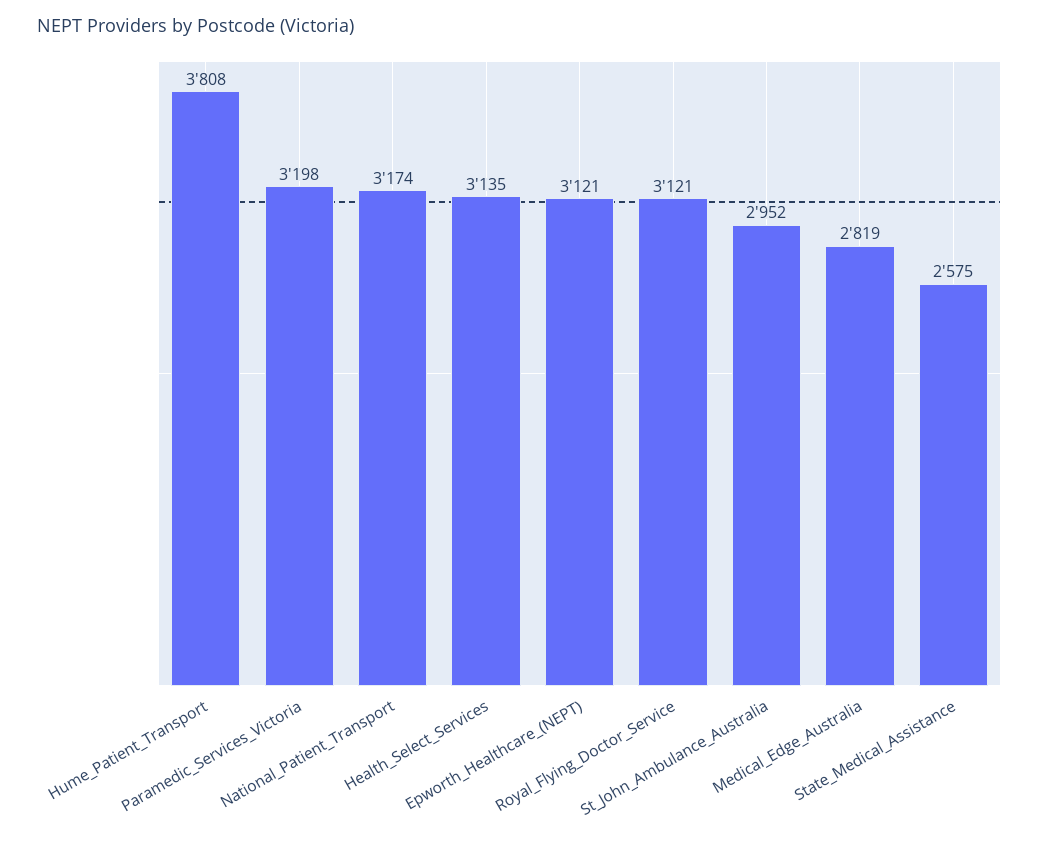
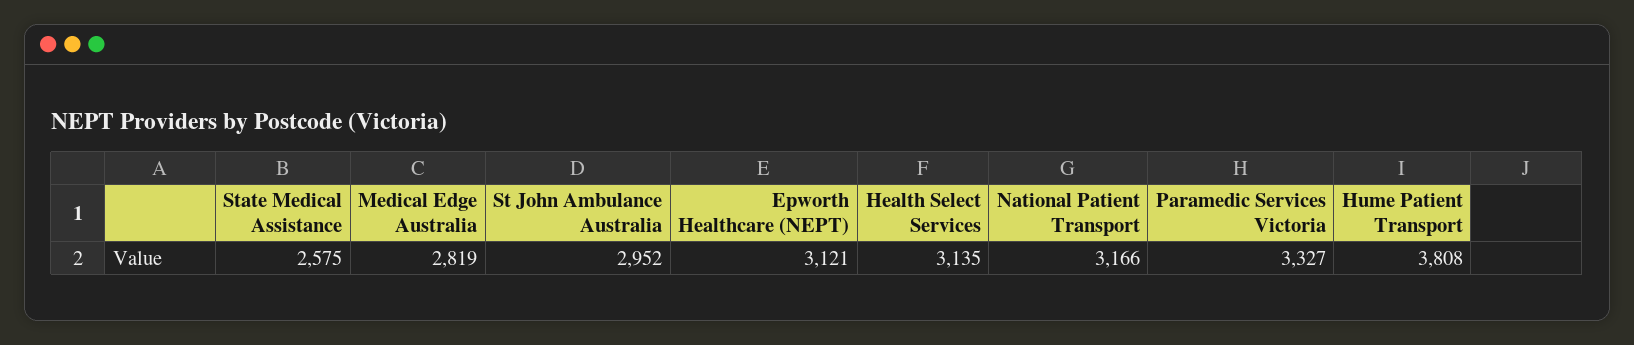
  {
    "Hume_Patient_Transport": 3808,
-   "Paramedic_Services_Victoria": 3198,
+   "Paramedic_Services_Victoria": 3327,
-   "National_Patient_Transport": 3174,
+   "National_Patient_Transport": 3166,
    "Health_Select_Services": 3135,
    "Epworth_Healthcare_(NEPT)": 3121,
-   "Royal_Flying_Doctor_Service": 3121,
    "St_John_Ambulance_Australia": 2952,
    "Medical_Edge_Australia": 2819,
    "State_Medical_Assistance": 2575
  }

